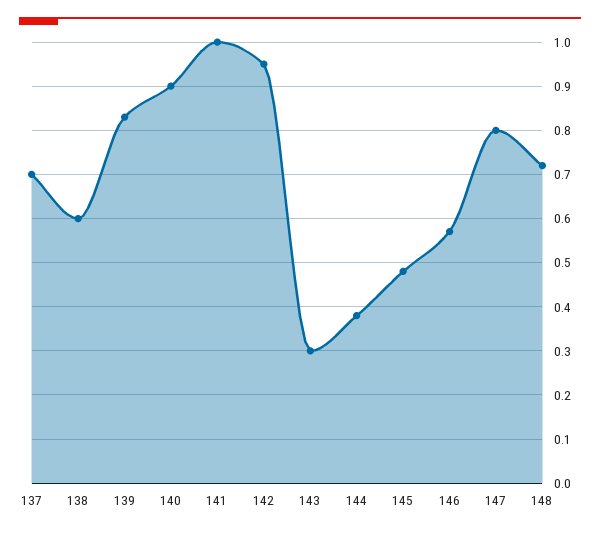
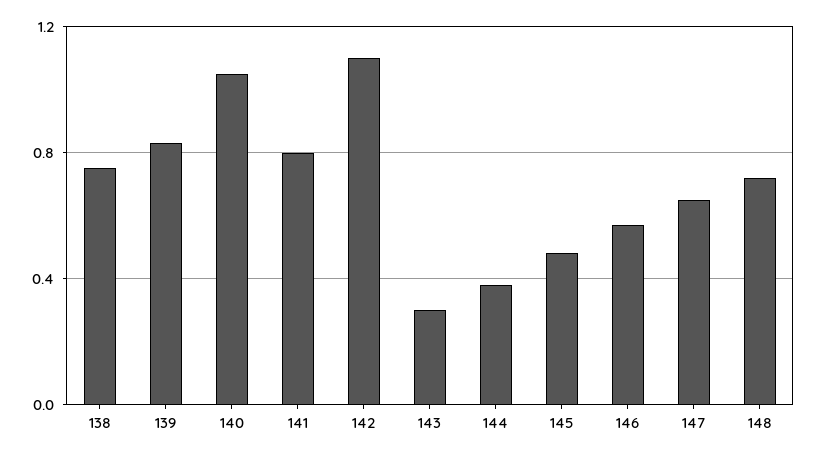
  {
-   "137": 0.7,
-   "138": 0.6,
+   "138": 0.75,
    "139": 0.85,
-   "140": 0.9,
+   "140": 1.05,
-   "141": 1,
+   "141": 0.8,
-   "142": 0.95,
+   "142": 1.1,
    "143": 0.3,
    "144": 0.4,
    "145": 0.5,
    "146": 0.55,
-   "147": 0.8,
+   "147": 0.65,
    "148": 0.7
  }

